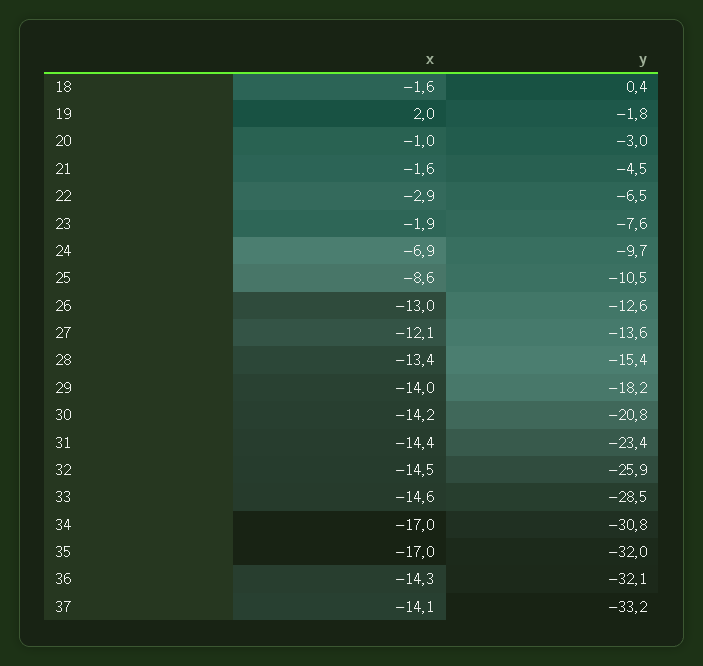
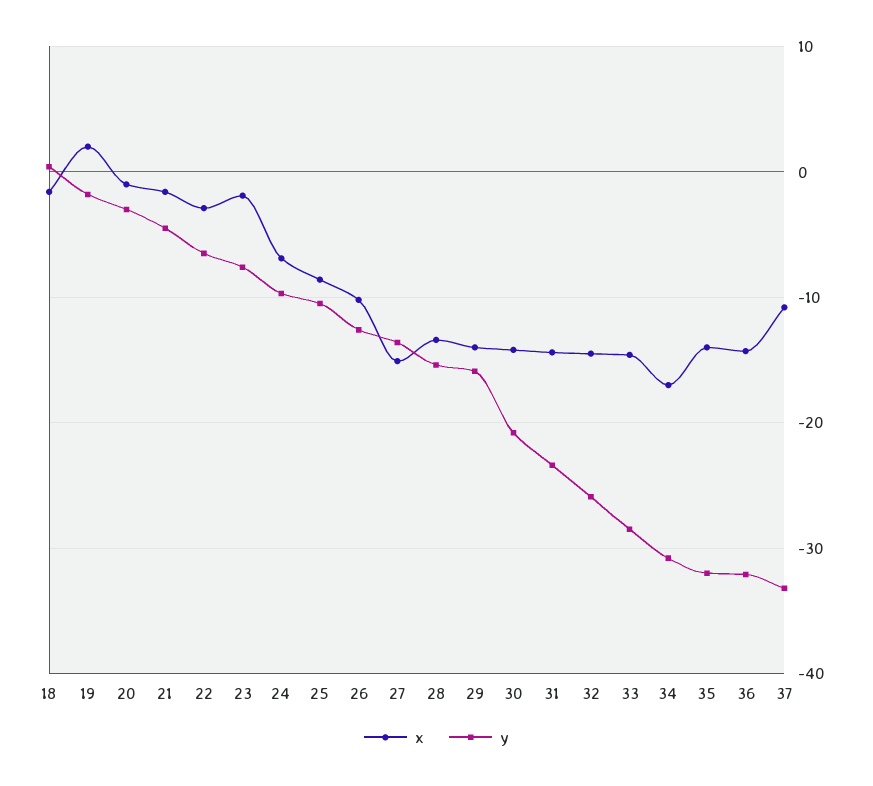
  {
    "x": {
      "18": -1.6,
      "19": 2,
      "20": -1,
      "21": -1.6,
      "22": -2.9,
      "23": -1.9,
      "24": -6.9,
      "25": -8.6,
-     "26": -13,
+     "26": -10,
-     "27": -12.1,
+     "27": -15,
      "28": -13.4,
      "29": -14,
      "30": -14.2,
      "31": -14.4,
      "32": -14.5,
      "33": -14.6,
      "34": -17,
-     "35": -17,
+     "35": -14,
      "36": -14.3,
-     "37": -14.1
+     "37": -11
    },
    "y": {
      "18": 0.4,
      "19": -1.8,
      "20": -3,
      "21": -4.5,
      "22": -6.5,
      "23": -7.6,
      "24": -9.7,
      "25": -10.5,
      "26": -12.6,
      "27": -13.6,
      "28": -15.4,
-     "29": -18.2,
+     "29": -16,
      "30": -20.8,
      "31": -23.4,
      "32": -25.9,
      "33": -28.5,
      "34": -30.8,
      "35": -32,
      "36": -32.1,
      "37": -33.2
    }
  }

